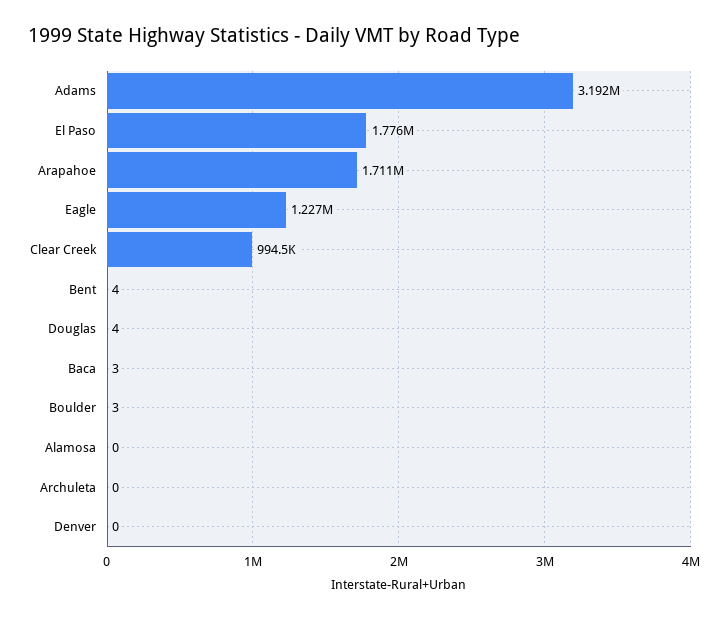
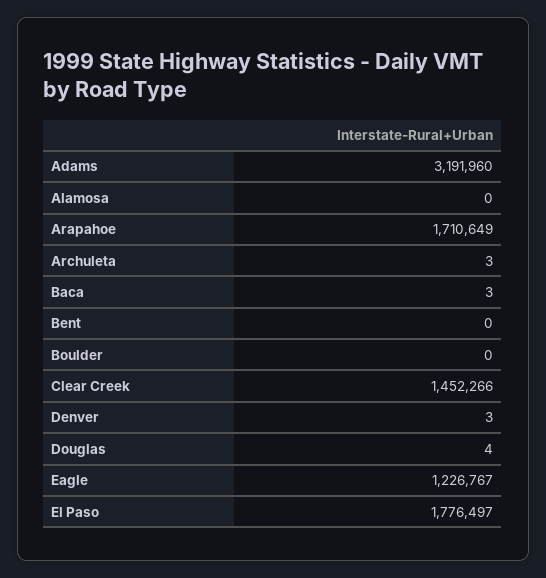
  {
    "Adams": 3191960,
    "El Paso": 1776497,
    "Arapahoe": 1710649,
    "Eagle": 1226767,
-   "Clear Creek": 994500,
+   "Clear Creek": 1452266,
-   "Bent": 4,
+   "Bent": 0,
    "Douglas": 4,
    "Baca": 3,
-   "Boulder": 3,
+   "Boulder": 0,
    "Alamosa": 0,
-   "Archuleta": 0,
+   "Archuleta": 3,
-   "Denver": 0
+   "Denver": 3
  }

